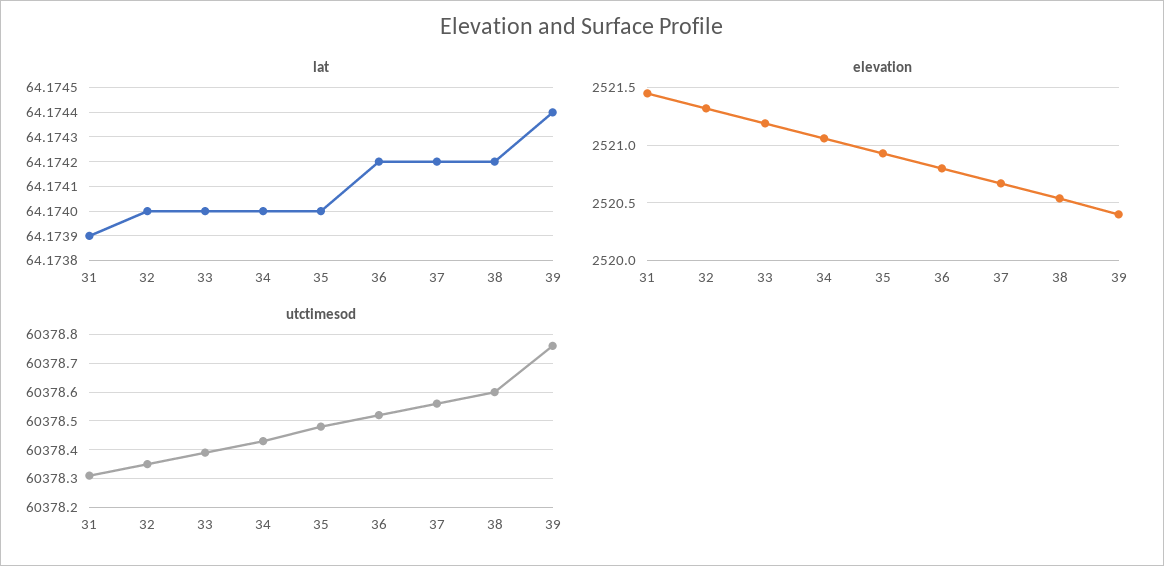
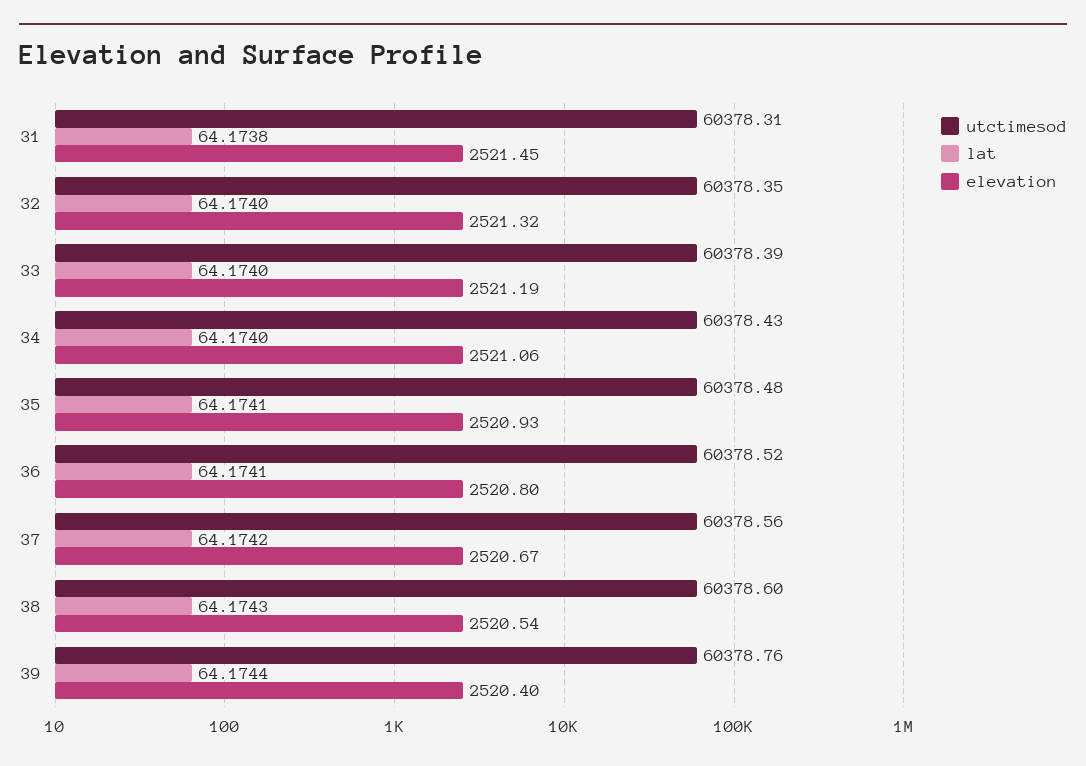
  {
    "lat": {
-     "31": 64.1739,
+     "31": 64.1738,
      "32": 64.174,
      "33": 64.174,
      "34": 64.174,
-     "35": 64.174,
+     "35": 64.1741,
-     "36": 64.1742,
+     "36": 64.1741,
      "37": 64.1742,
-     "38": 64.1742,
+     "38": 64.1743,
      "39": 64.1744
    },
    "elevation": {
      "31": 2521.45,
      "32": 2521.32,
      "33": 2521.19,
      "34": 2521.06,
      "35": 2520.93,
      "36": 2520.8,
      "37": 2520.67,
      "38": 2520.54,
      "39": 2520.4
    },
    "utctimesod": {
      "31": 60378.31,
      "32": 60378.35,
      "33": 60378.39,
      "34": 60378.43,
      "35": 60378.48,
      "36": 60378.52,
      "37": 60378.56,
      "38": 60378.6,
      "39": 60378.76
    }
  }

